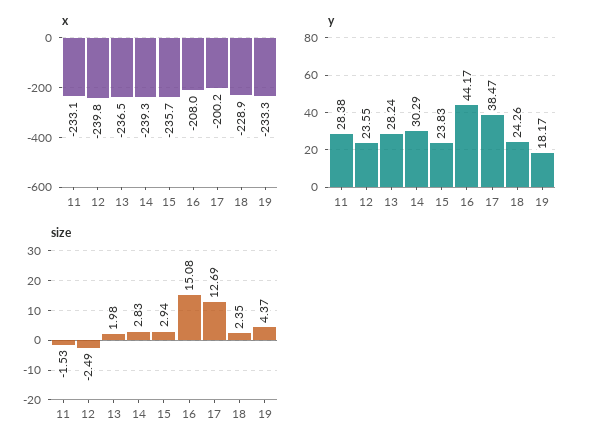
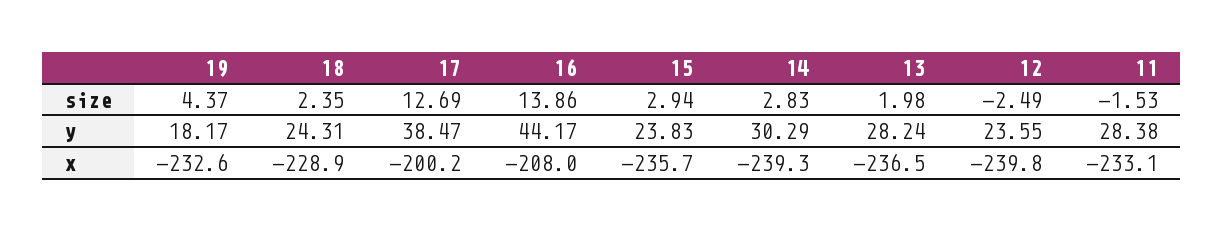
  {
    "x": {
      "11": -233.1,
      "12": -239.8,
      "13": -236.5,
      "14": -239.3,
      "15": -235.7,
      "16": -208,
      "17": -200.2,
      "18": -228.9,
-     "19": -233.3
+     "19": -232.6
    },
    "y": {
      "11": 28.38,
      "12": 23.55,
      "13": 28.24,
      "14": 30.29,
      "15": 23.83,
      "16": 44.17,
      "17": 38.47,
-     "18": 24.26,
+     "18": 24.31,
      "19": 18.17
    },
    "size": {
      "11": -1.53,
      "12": -2.49,
      "13": 1.98,
      "14": 2.83,
      "15": 2.94,
-     "16": 15.08,
+     "16": 13.86,
      "17": 12.69,
      "18": 2.35,
      "19": 4.37
    }
  }

